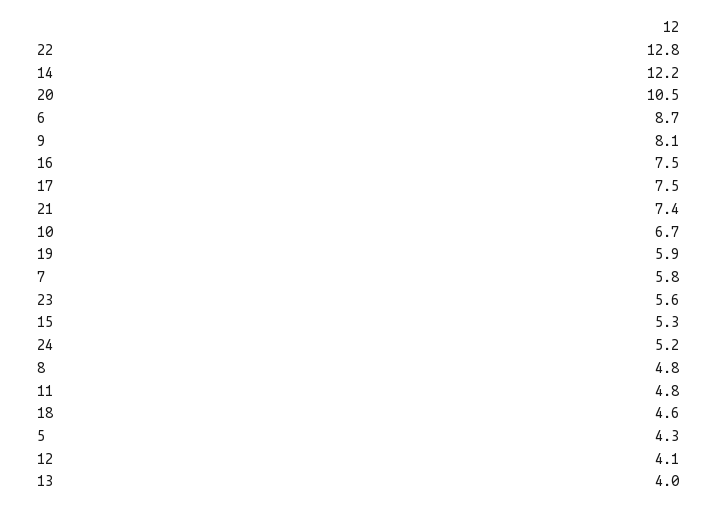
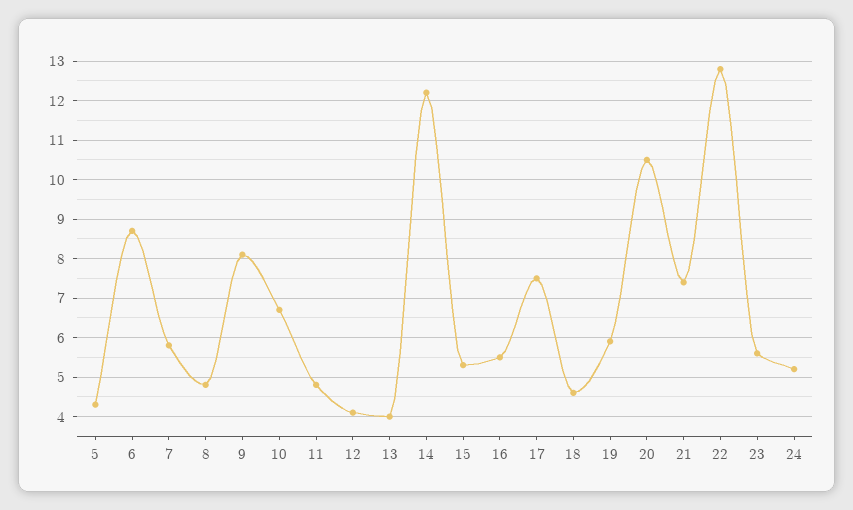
  {
    "22": 12.8,
    "14": 12.2,
    "20": 10.5,
    "6": 8.7,
    "9": 8.1,
-   "16": 7.5,
+   "16": 5.5,
    "17": 7.5,
    "21": 7.4,
    "10": 6.7,
    "19": 5.9,
    "7": 5.8,
    "23": 5.6,
    "15": 5.3,
    "24": 5.2,
    "8": 4.8,
    "11": 4.8,
    "18": 4.6,
    "5": 4.3,
    "12": 4.1,
    "13": 4
  }

